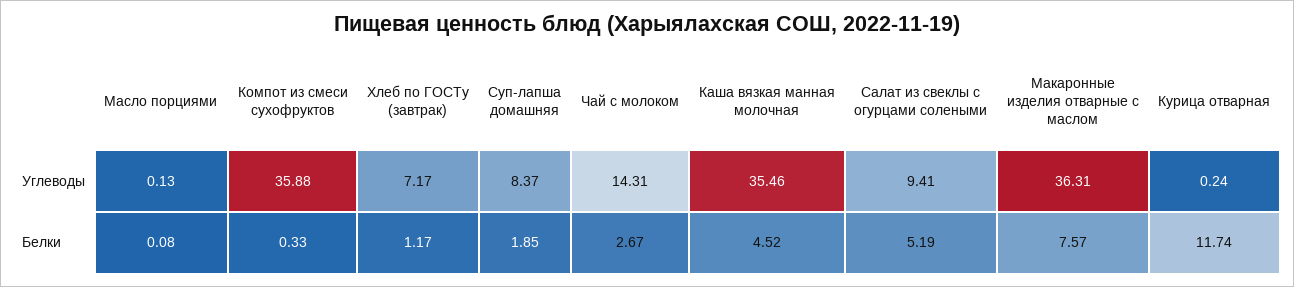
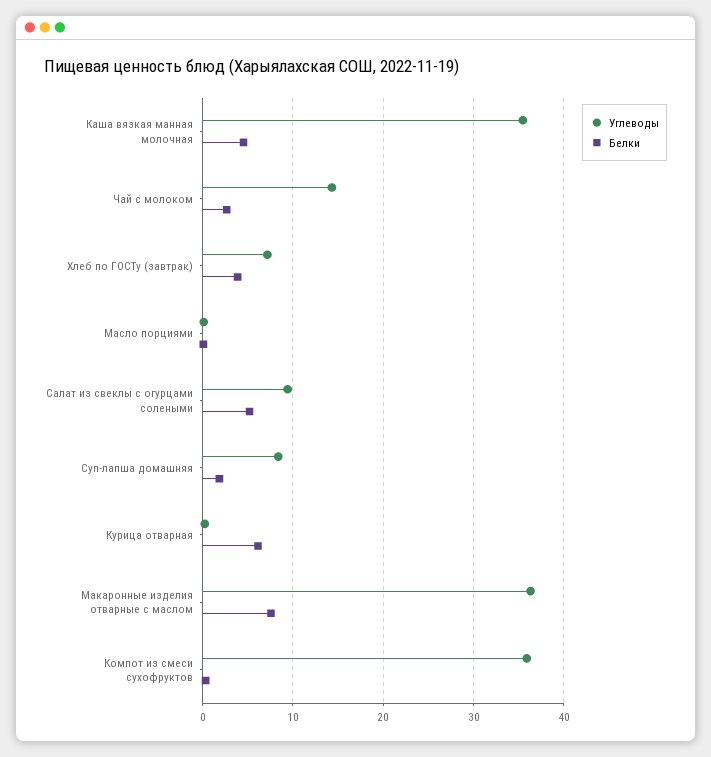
  {
    "Углеводы": {
      "Масло порциями": 0.13,
      "Компот из смеси сухофруктов": 35.88,
      "Хлеб по ГОСТу (завтрак)": 7.17,
      "Суп-лапша домашняя": 8.37,
      "Чай с молоком": 14.31,
      "Каша вязкая манная молочная": 35.46,
      "Салат из свеклы с огурцами солеными": 9.41,
      "Макаронные изделия отварные с маслом": 36.31,
      "Курица отварная": 0.24
    },
    "Белки": {
      "Масло порциями": 0.08,
      "Компот из смеси сухофруктов": 0.33,
-     "Хлеб по ГОСТу (завтрак)": 1.17,
+     "Хлеб по ГОСТу (завтрак)": 4,
      "Суп-лапша домашняя": 1.85,
      "Чай с молоком": 2.67,
      "Каша вязкая манная молочная": 4.52,
      "Салат из свеклы с огурцами солеными": 5.19,
      "Макаронные изделия отварные с маслом": 7.57,
-     "Курица отварная": 11.74
+     "Курица отварная": 6
    }
  }

